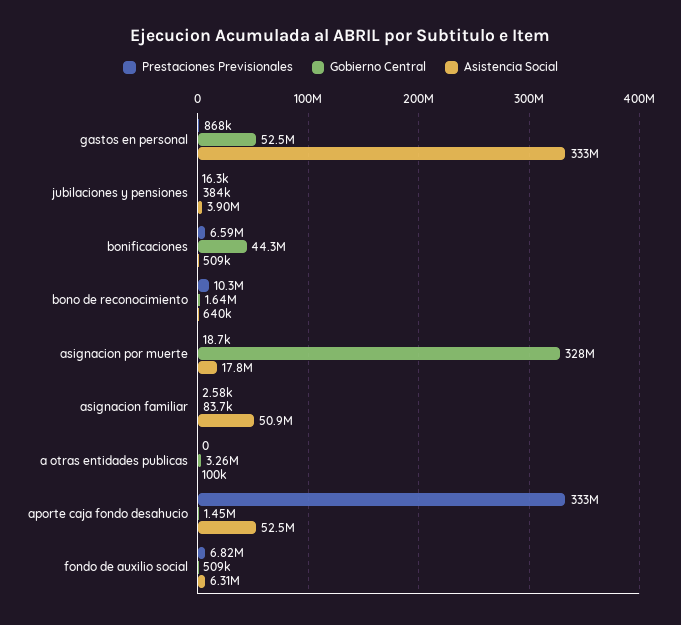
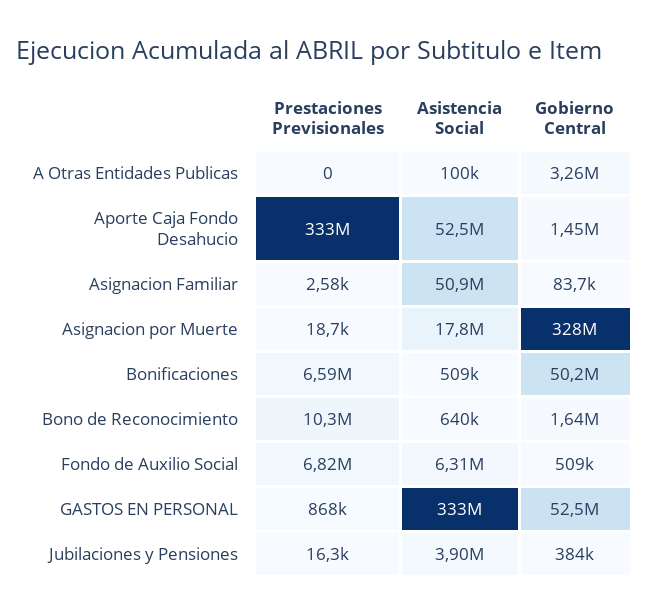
  {
    "Prestaciones Previsionales": {
      "gastos en personal": 868000,
      "jubilaciones y pensiones": 16300,
      "bonificaciones": 6590000,
      "bono de reconocimiento": 10300000,
      "asignacion por muerte": 18700,
      "asignacion familiar": 2580,
      "a otras entidades publicas": 0,
      "aporte caja fondo desahucio": 333000000,
      "fondo de auxilio social": 6820000
    },
    "Gobierno Central": {
      "gastos en personal": 52500000,
      "jubilaciones y pensiones": 384000,
-     "bonificaciones": 44300000,
+     "bonificaciones": 50200000,
      "bono de reconocimiento": 1640000,
      "asignacion por muerte": 328000000,
      "asignacion familiar": 83700,
      "a otras entidades publicas": 3260000,
      "aporte caja fondo desahucio": 1450000,
      "fondo de auxilio social": 509000
    },
    "Asistencia Social": {
      "gastos en personal": 333000000,
      "jubilaciones y pensiones": 3900000,
      "bonificaciones": 509000,
      "bono de reconocimiento": 640000,
      "asignacion por muerte": 17800000,
      "asignacion familiar": 50900000,
      "a otras entidades publicas": 100000,
      "aporte caja fondo desahucio": 52500000,
      "fondo de auxilio social": 6310000
    }
  }

